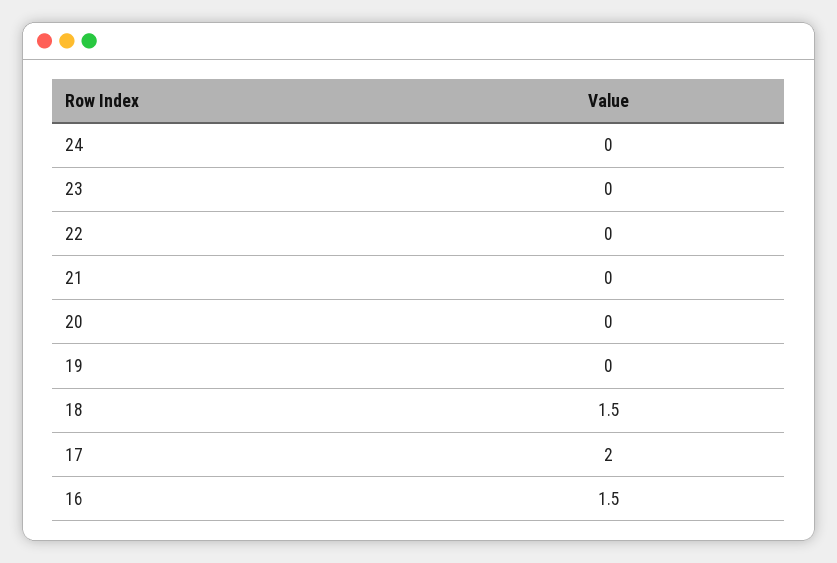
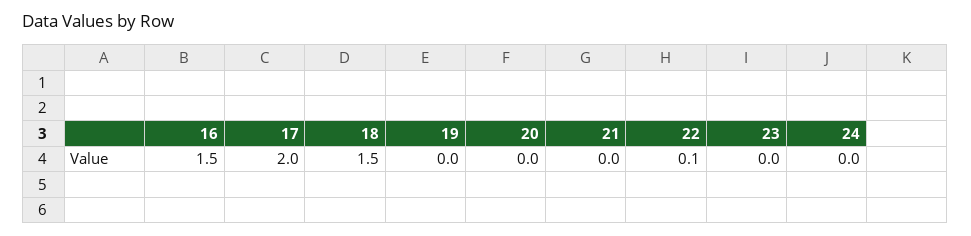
  {
    "24": 0,
    "23": 0,
-   "22": 0,
+   "22": 0.1,
    "21": 0,
    "20": 0,
    "19": 0,
    "18": 1.5,
    "17": 2,
    "16": 1.5
  }

